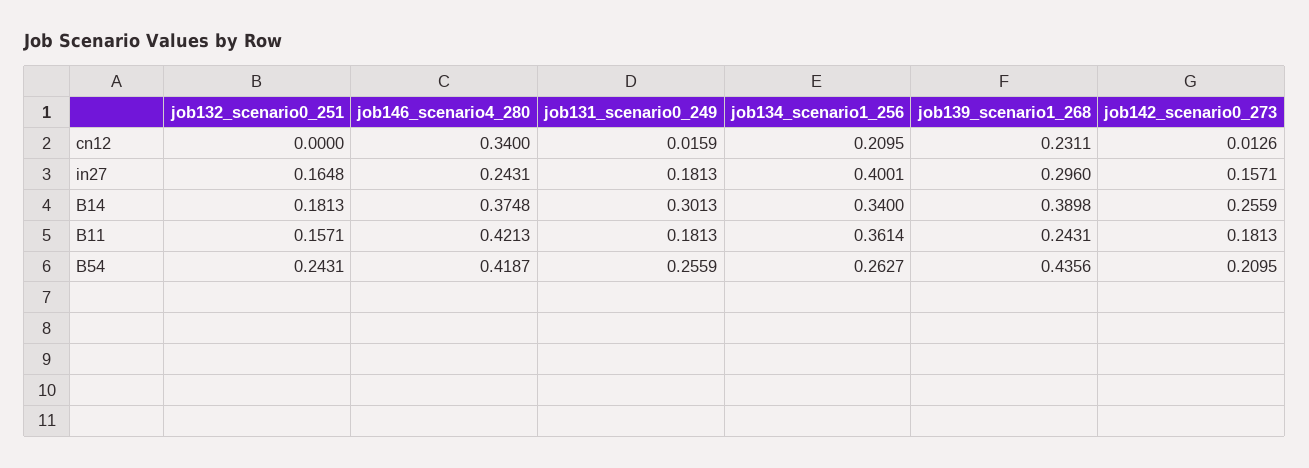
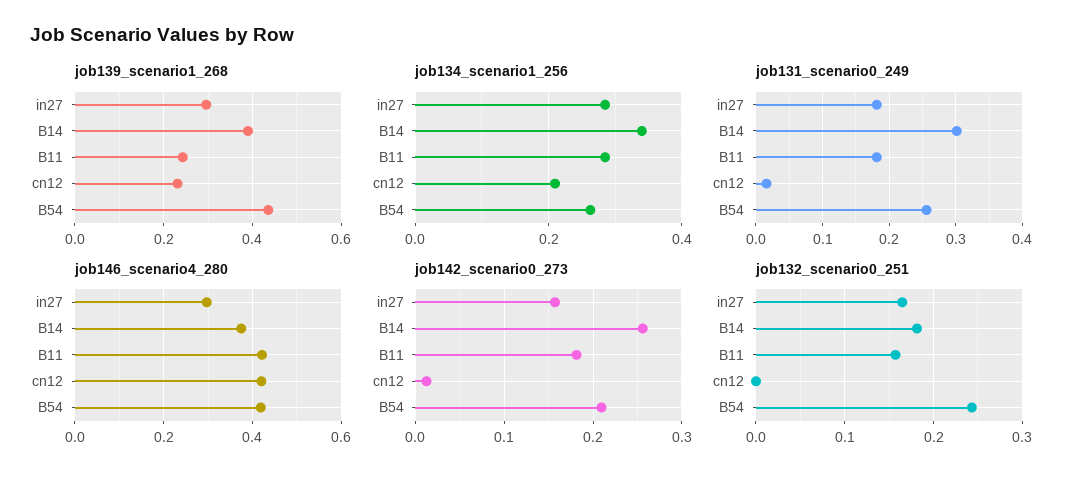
  {
    "job132_scenario0_251": {
      "cn12": 0,
      "in27": 0.1648,
      "B14": 0.1813,
      "B11": 0.1571,
      "B54": 0.2431
    },
    "job146_scenario4_280": {
-     "cn12": 0.34,
+     "cn12": 0.42,
-     "in27": 0.2431,
+     "in27": 0.3,
      "B14": 0.3748,
      "B11": 0.4213,
      "B54": 0.4187
    },
    "job131_scenario0_249": {
      "cn12": 0.0159,
      "in27": 0.1813,
      "B14": 0.3013,
      "B11": 0.1813,
      "B54": 0.2559
    },
    "job134_scenario1_256": {
      "cn12": 0.2095,
-     "in27": 0.4001,
+     "in27": 0.28,
      "B14": 0.34,
-     "B11": 0.3614,
+     "B11": 0.28,
      "B54": 0.2627
    },
    "job139_scenario1_268": {
      "cn12": 0.2311,
      "in27": 0.296,
      "B14": 0.3898,
      "B11": 0.2431,
      "B54": 0.4356
    },
    "job142_scenario0_273": {
      "cn12": 0.0126,
      "in27": 0.1571,
      "B14": 0.2559,
      "B11": 0.1813,
      "B54": 0.2095
    }
  }

